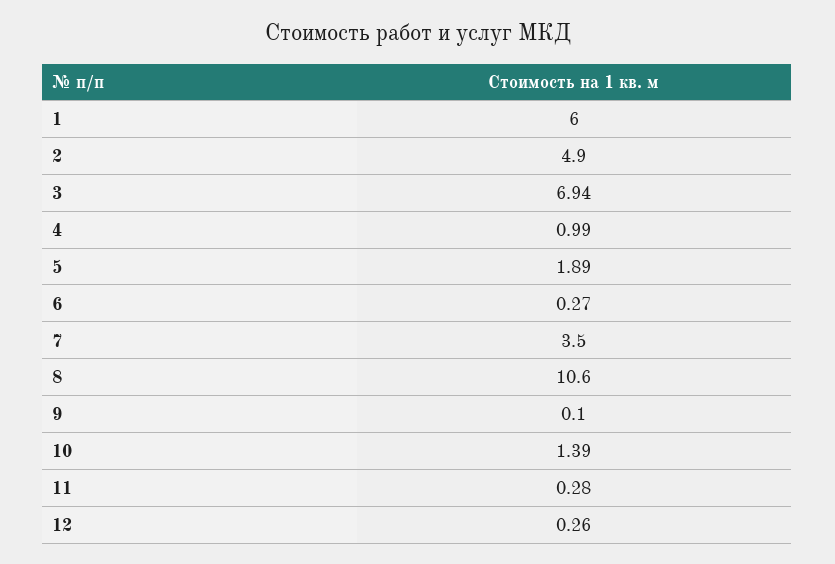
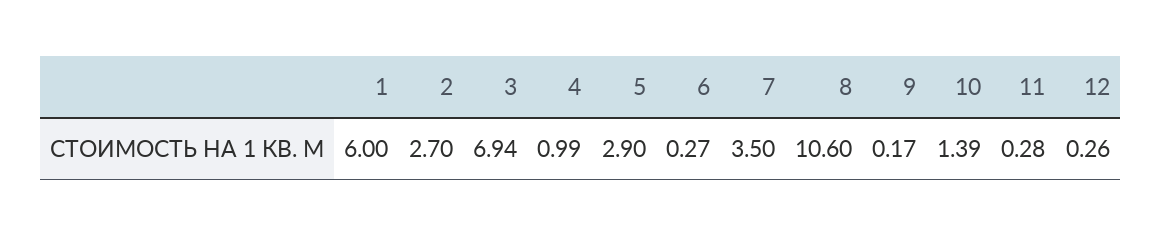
  {
    "1": 6,
-   "2": 4.9,
+   "2": 2.7,
    "3": 6.94,
    "4": 0.99,
-   "5": 1.89,
+   "5": 2.9,
    "6": 0.27,
    "7": 3.5,
    "8": 10.6,
-   "9": 0.1,
+   "9": 0.17,
    "10": 1.39,
    "11": 0.28,
    "12": 0.26
  }

